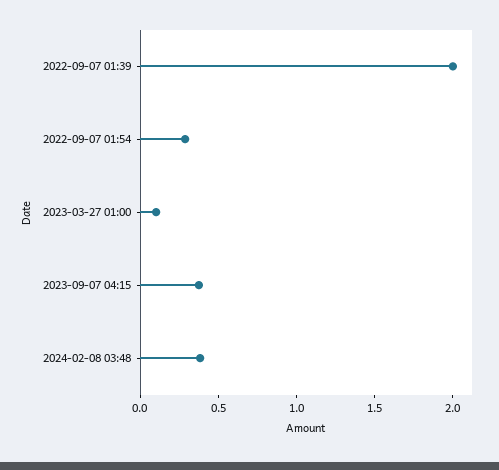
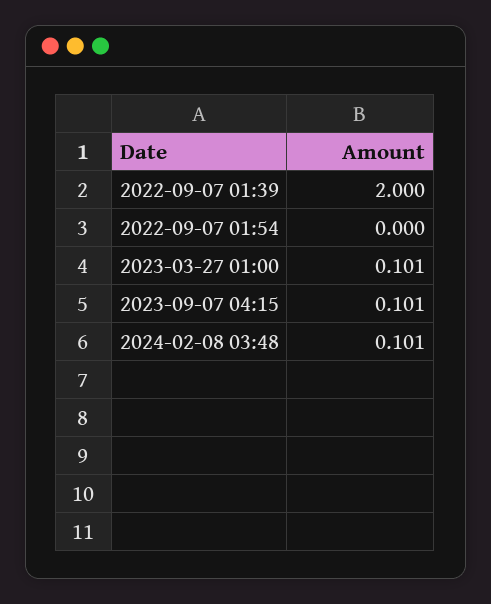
  {
    "2022-09-07 01:39": 2,
-   "2022-09-07 01:54": 0.3,
+   "2022-09-07 01:54": 0,
    "2023-03-27 01:00": 0.101,
-   "2023-09-07 04:15": 0.4,
+   "2023-09-07 04:15": 0.101,
-   "2024-02-08 03:48": 0.4
+   "2024-02-08 03:48": 0.101
  }

